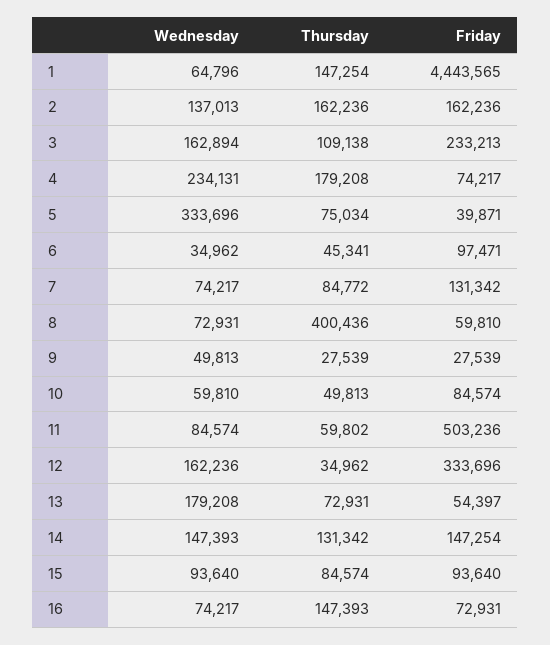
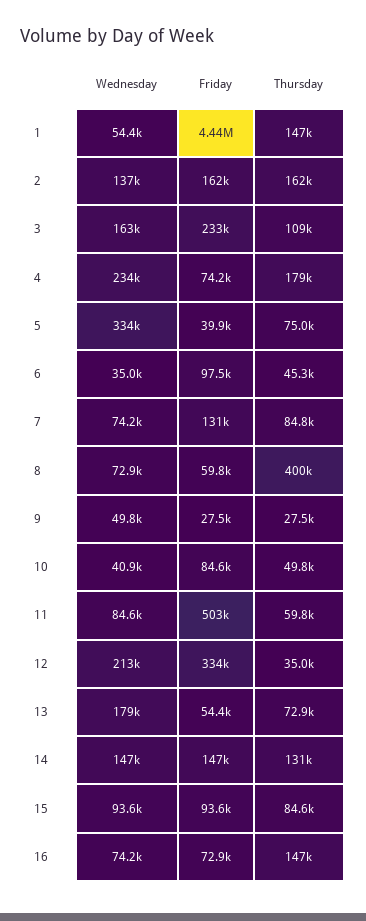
  {
    "Wednesday": {
-     "1": 64796,
+     "1": 54400,
      "2": 137013,
      "3": 162894,
      "4": 234131,
      "5": 333696,
      "6": 34962,
      "7": 74217,
      "8": 72931,
      "9": 49813,
-     "10": 59810,
+     "10": 40900,
      "11": 84574,
-     "12": 162236,
+     "12": 213000,
      "13": 179208,
      "14": 147393,
      "15": 93640,
      "16": 74217
    },
    "Thursday": {
      "1": 147254,
      "2": 162236,
      "3": 109138,
      "4": 179208,
      "5": 75034,
      "6": 45341,
      "7": 84772,
      "8": 400436,
      "9": 27539,
      "10": 49813,
      "11": 59802,
      "12": 34962,
      "13": 72931,
      "14": 131342,
      "15": 84574,
      "16": 147393
    },
    "Friday": {
      "1": 4443565,
      "2": 162236,
      "3": 233213,
      "4": 74217,
      "5": 39871,
      "6": 97471,
      "7": 131342,
      "8": 59810,
      "9": 27539,
      "10": 84574,
      "11": 503236,
      "12": 333696,
      "13": 54397,
      "14": 147254,
      "15": 93640,
      "16": 72931
    }
  }

